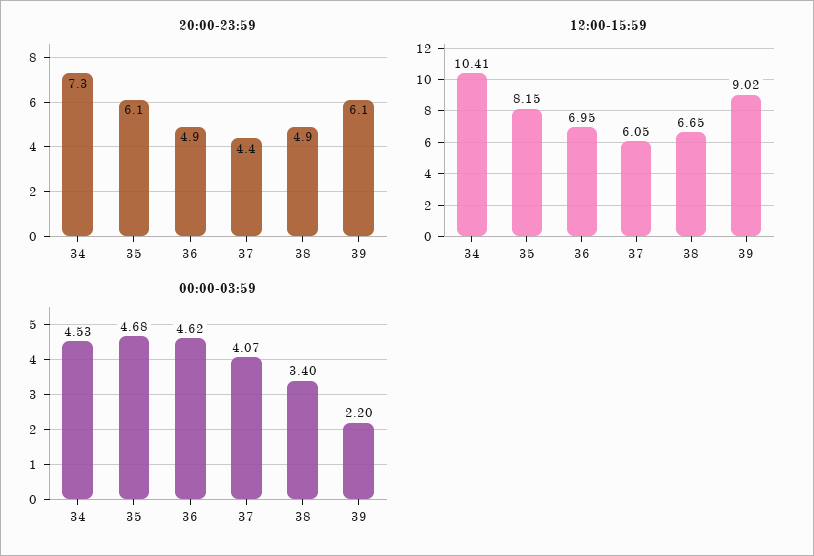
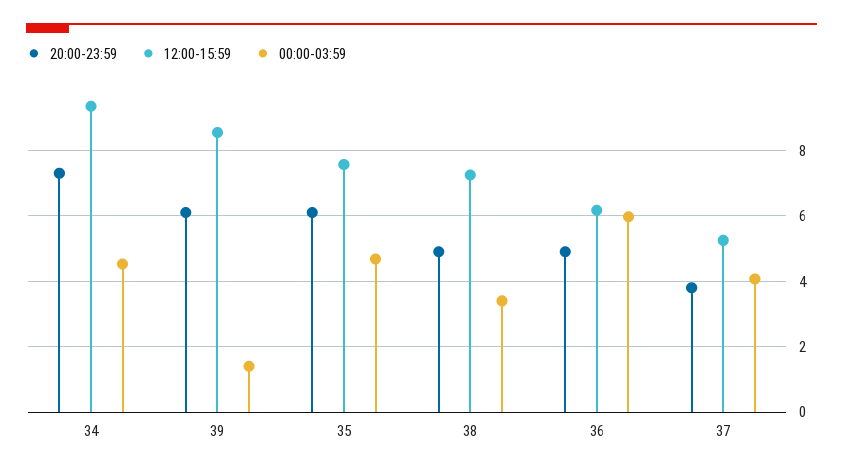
  {
    "20:00-23:59": {
      "34": 7.3,
      "35": 6.1,
      "36": 4.9,
-     "37": 4.4,
+     "37": 3.8,
      "38": 4.9,
      "39": 6.1
    },
    "12:00-15:59": {
-     "34": 10.41,
+     "34": 9.4,
-     "35": 8.15,
+     "35": 7.6,
-     "36": 6.95,
+     "36": 6.2,
-     "37": 6.05,
+     "37": 5.2,
-     "38": 6.65,
+     "38": 7.2,
-     "39": 9.02
+     "39": 8.6
    },
    "00:00-03:59": {
      "34": 4.53,
      "35": 4.68,
-     "36": 4.62,
+     "36": 6,
      "37": 4.07,
      "38": 3.4,
-     "39": 2.2
+     "39": 1.4
    }
  }

